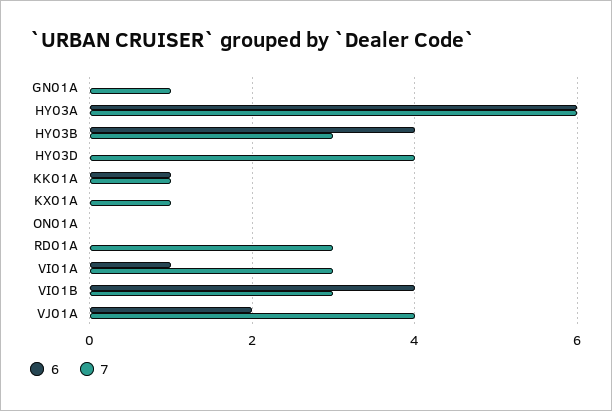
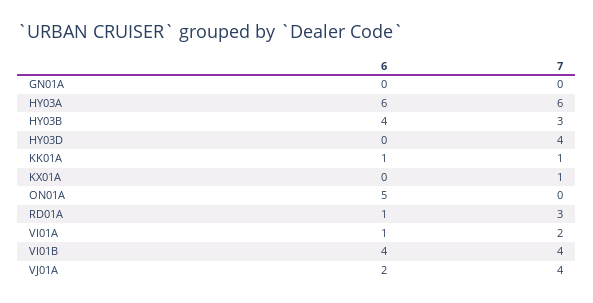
  {
    "6": {
      "GN01A": 0,
      "HY03A": 6,
      "HY03B": 4,
      "HY03D": 0,
      "KK01A": 1,
      "KX01A": 0,
-     "ON01A": 0,
+     "ON01A": 5,
-     "RD01A": 0,
+     "RD01A": 1,
      "VI01A": 1,
      "VI01B": 4,
      "VJ01A": 2
    },
    "7": {
-     "GN01A": 1,
+     "GN01A": 0,
      "HY03A": 6,
      "HY03B": 3,
      "HY03D": 4,
      "KK01A": 1,
      "KX01A": 1,
      "ON01A": 0,
      "RD01A": 3,
-     "VI01A": 3,
+     "VI01A": 2,
-     "VI01B": 3,
+     "VI01B": 4,
      "VJ01A": 4
    }
  }

